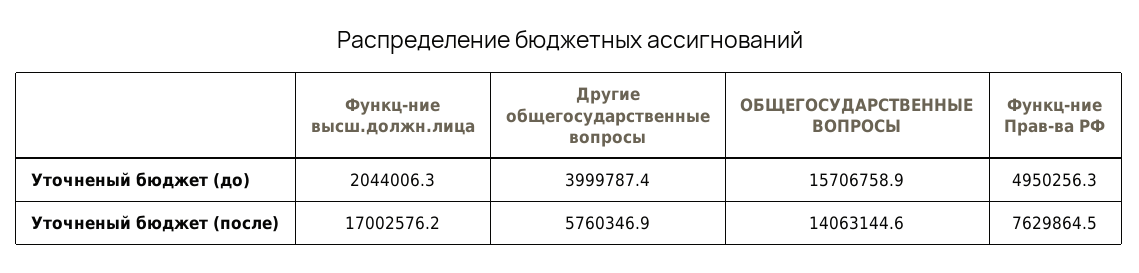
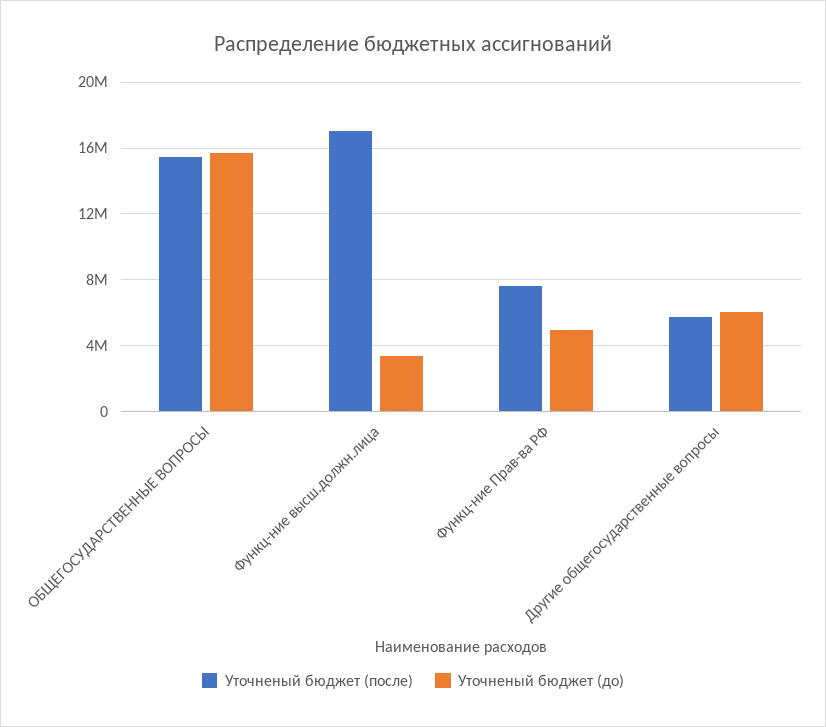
  {
    "Уточненый бюджет (до)": {
-     "Функц-ние высш.должн.лица": 2044006.3,
+     "Функц-ние высш.должн.лица": 3500000,
-     "Другие общегосударственные вопросы": 3999787.4,
+     "Другие общегосударственные вопросы": 6000000,
      "ОБЩЕГОСУДАРСТВЕННЫЕ ВОПРОСЫ": 15706758.9,
      "Функц-ние Прав-ва РФ": 4950256.3
    },
    "Уточненый бюджет (после)": {
      "Функц-ние высш.должн.лица": 17002576.2,
      "Другие общегосударственные вопросы": 5760346.9,
-     "ОБЩЕГОСУДАРСТВЕННЫЕ ВОПРОСЫ": 14063144.6,
+     "ОБЩЕГОСУДАРСТВЕННЫЕ ВОПРОСЫ": 15500000,
      "Функц-ние Прав-ва РФ": 7629864.5
    }
  }

